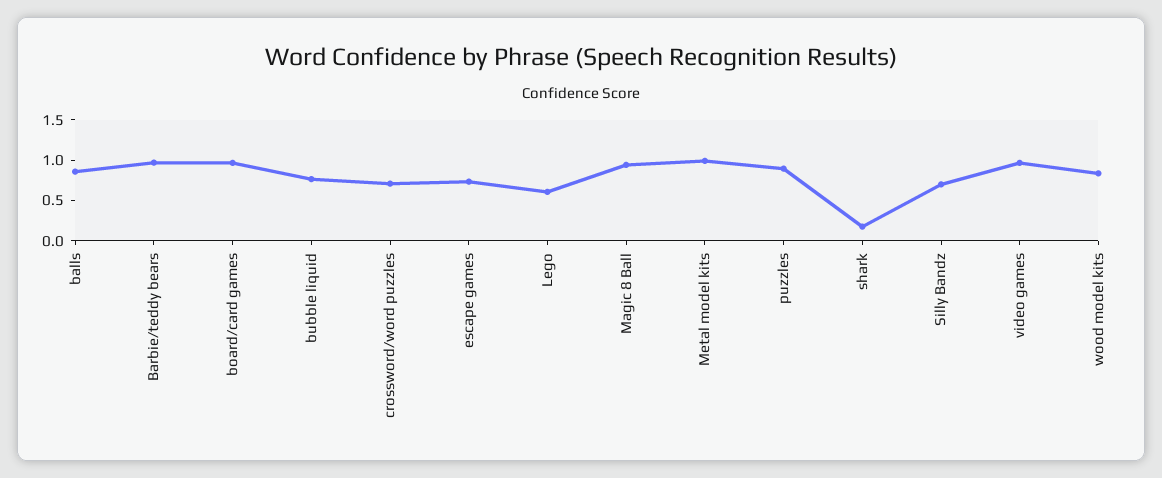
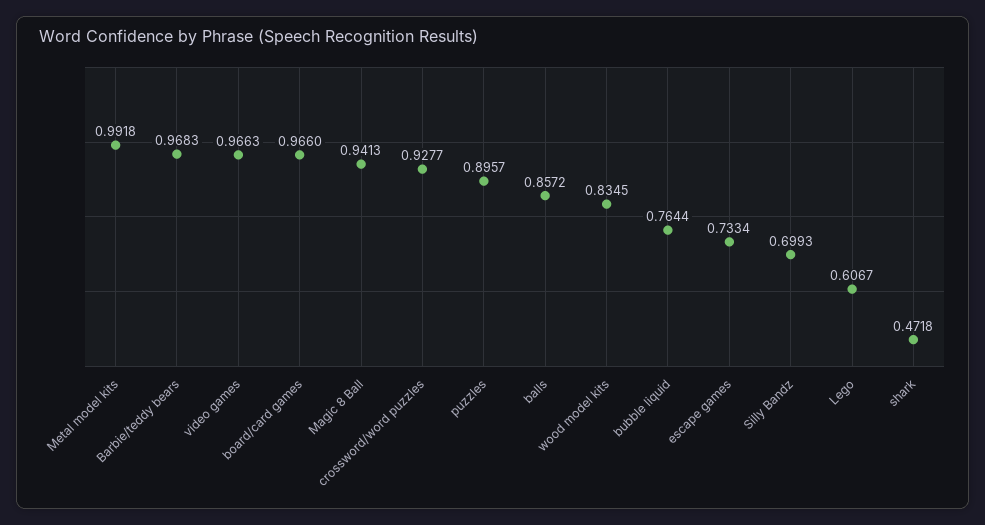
  {
    "balls": 0.8572,
    "Barbie/teddy bears": 0.9683,
    "board/card games": 0.966,
    "bubble liquid": 0.7644,
-   "crossword/word puzzles": 0.7,
+   "crossword/word puzzles": 0.9277,
    "escape games": 0.7334,
    "Lego": 0.6067,
    "Magic 8 Ball": 0.9413,
    "Metal model kits": 0.9918,
    "puzzles": 0.8957,
-   "shark": 0.2,
+   "shark": 0.4718,
    "Silly Bandz": 0.6993,
    "video games": 0.9663,
    "wood model kits": 0.8345
  }

